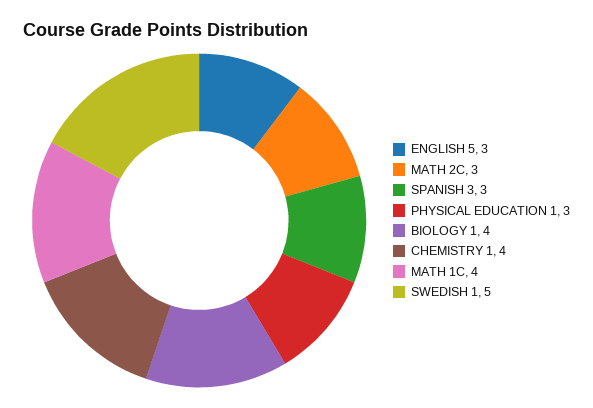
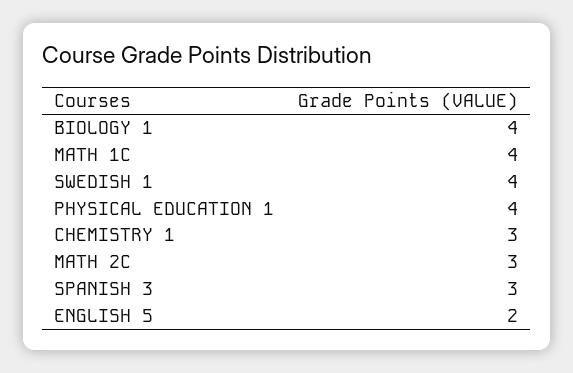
  {
-   "ENGLISH 5": 3,
+   "ENGLISH 5": 2,
    "MATH 2C": 3,
    "SPANISH 3": 3,
-   "PHYSICAL EDUCATION 1": 3,
+   "PHYSICAL EDUCATION 1": 4,
    "BIOLOGY 1": 4,
-   "CHEMISTRY 1": 4,
+   "CHEMISTRY 1": 3,
    "MATH 1C": 4,
-   "SWEDISH 1": 5
+   "SWEDISH 1": 4
  }

